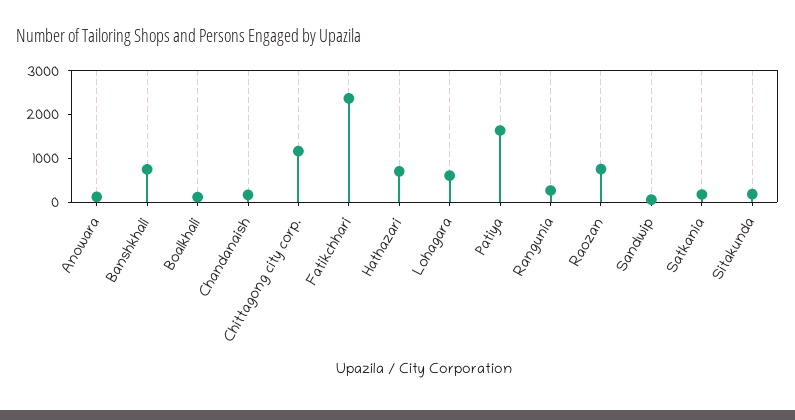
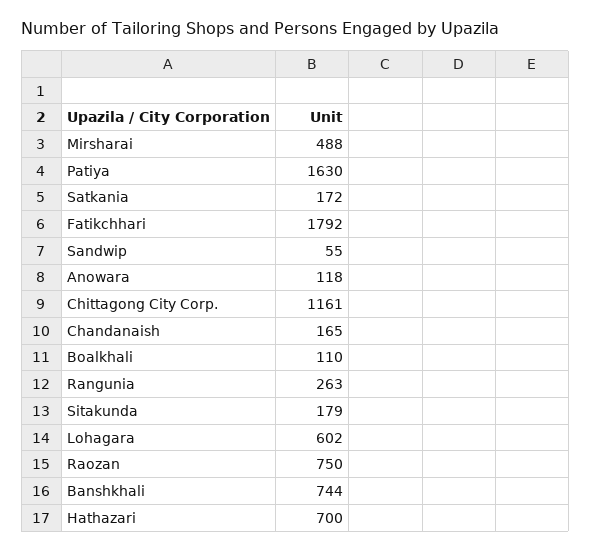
  {
    "Anowara": 118,
    "Banshkhali": 744,
    "Boalkhali": 110,
    "Chandanaish": 165,
    "Chittagong city corp.": 1161,
-   "Fatikchhari": 2400,
+   "Fatikchhari": 1792,
    "Hathazari": 700,
    "Lohagara": 602,
    "Patiya": 1630,
    "Rangunia": 263,
    "Raozan": 750,
    "Sandwip": 55,
    "Satkania": 172,
-   "Sitakunda": 179
+   "Sitakunda": 179,
+   "Mirsharai": 488
  }

